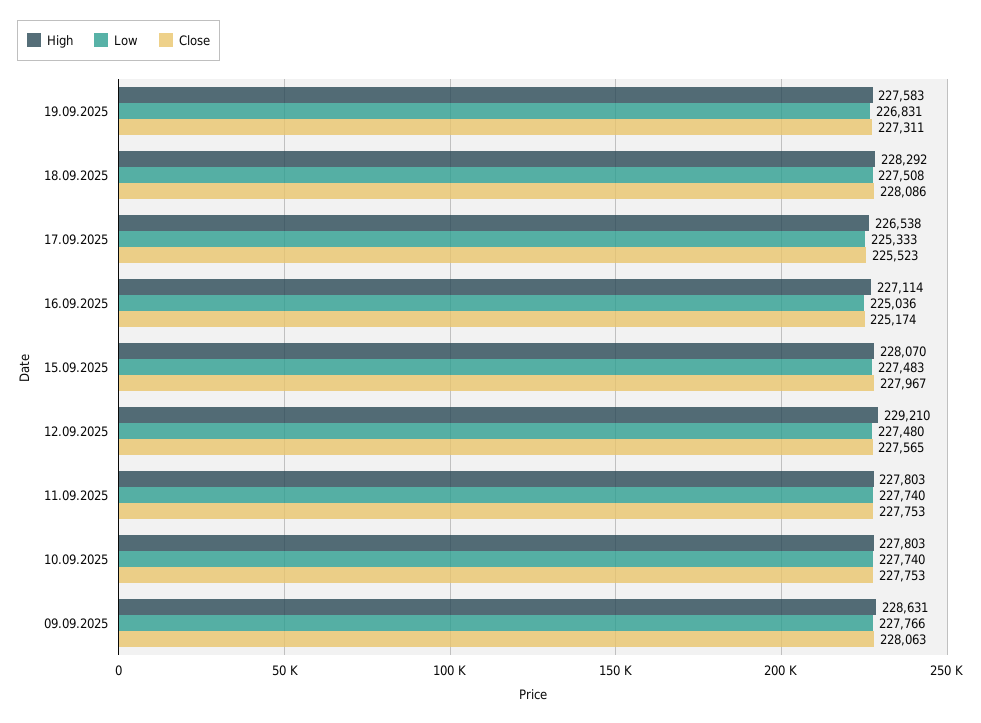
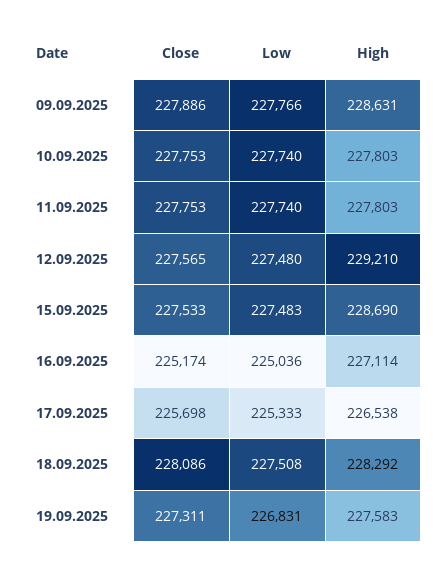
  {
    "High": {
      "19.09.2025": 227583,
      "18.09.2025": 228292,
      "17.09.2025": 226538,
      "16.09.2025": 227114,
-     "15.09.2025": 228070,
+     "15.09.2025": 228690,
      "12.09.2025": 229210,
      "11.09.2025": 227803,
      "10.09.2025": 227803,
      "09.09.2025": 228631
    },
    "Low": {
      "19.09.2025": 226831,
      "18.09.2025": 227508,
      "17.09.2025": 225333,
      "16.09.2025": 225036,
      "15.09.2025": 227483,
      "12.09.2025": 227480,
      "11.09.2025": 227740,
      "10.09.2025": 227740,
      "09.09.2025": 227766
    },
    "Close": {
      "19.09.2025": 227311,
      "18.09.2025": 228086,
-     "17.09.2025": 225523,
+     "17.09.2025": 225698,
      "16.09.2025": 225174,
-     "15.09.2025": 227967,
+     "15.09.2025": 227533,
      "12.09.2025": 227565,
      "11.09.2025": 227753,
      "10.09.2025": 227753,
-     "09.09.2025": 228063
+     "09.09.2025": 227886
    }
  }

